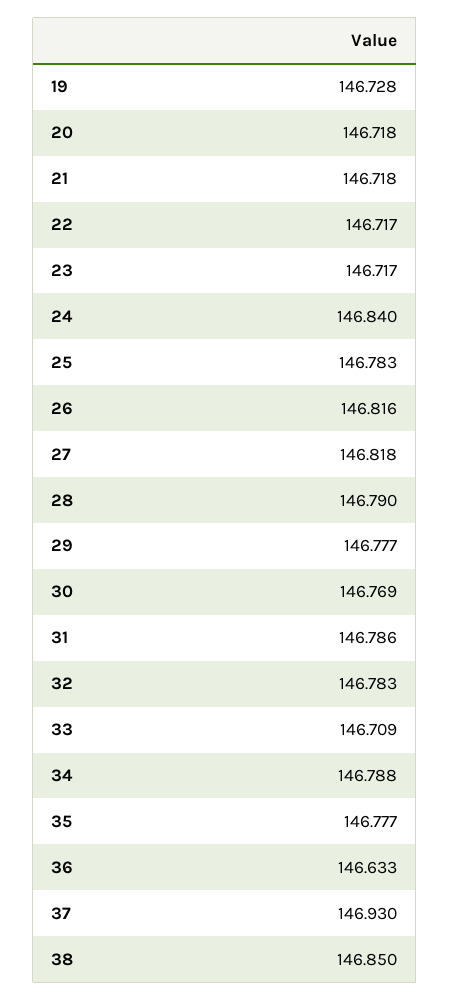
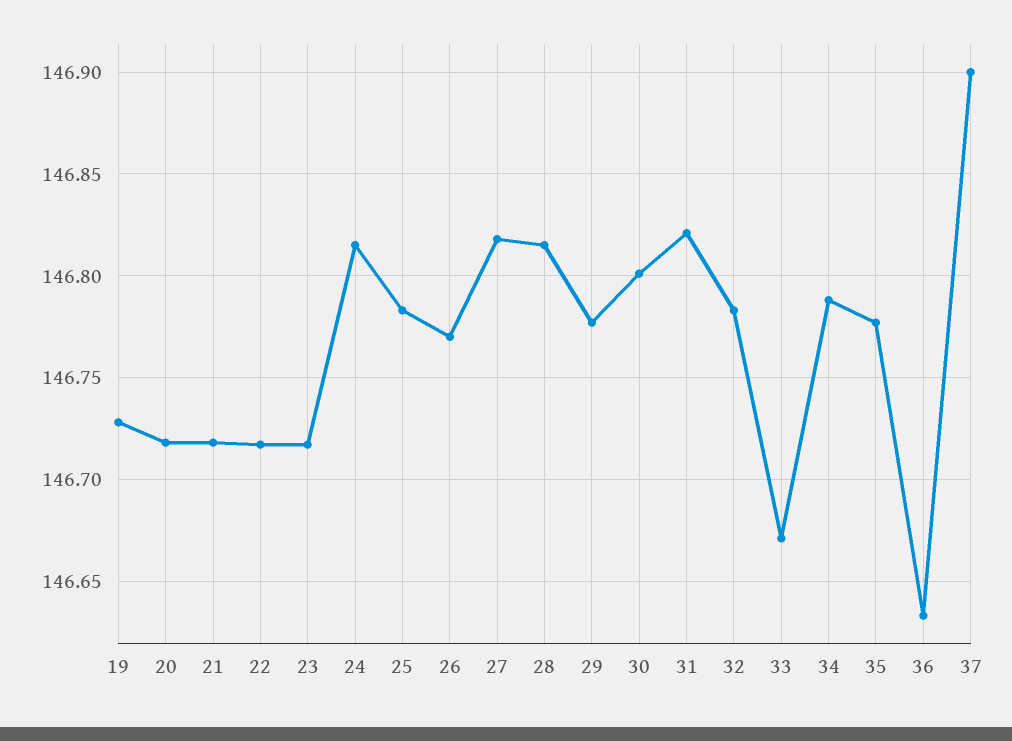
  {
    "19": 146.728,
    "20": 146.718,
    "21": 146.718,
    "22": 146.717,
    "23": 146.717,
-   "24": 146.84,
+   "24": 146.815,
    "25": 146.783,
-   "26": 146.816,
+   "26": 146.77,
    "27": 146.818,
-   "28": 146.79,
+   "28": 146.815,
    "29": 146.777,
-   "30": 146.769,
+   "30": 146.8,
-   "31": 146.786,
+   "31": 146.82,
    "32": 146.783,
-   "33": 146.709,
+   "33": 146.67,
    "34": 146.788,
    "35": 146.777,
    "36": 146.633,
-   "37": 146.93,
+   "37": 146.9
-   "38": 146.85
  }

